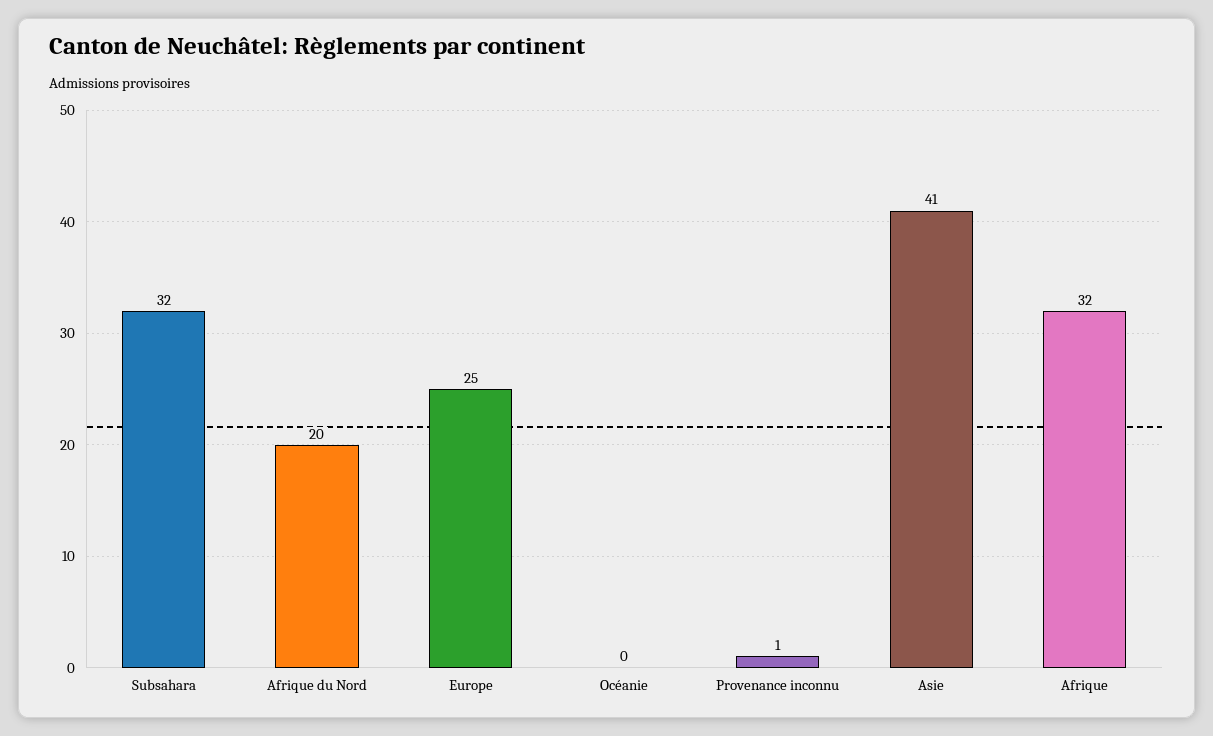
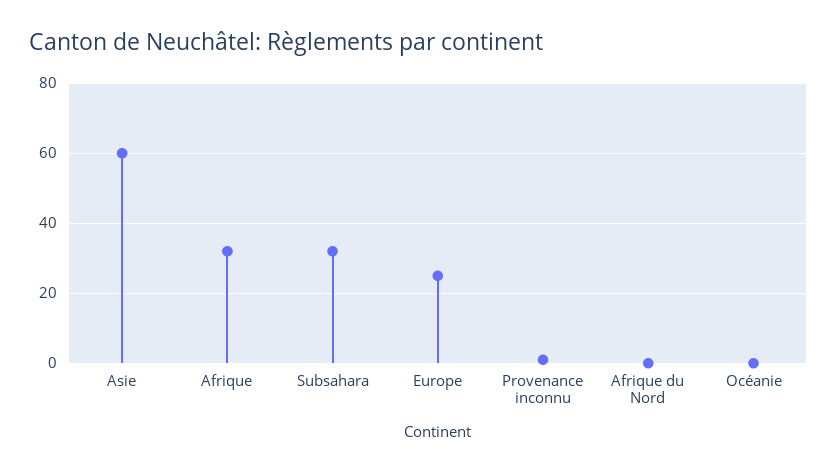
  {
    "Subsahara": 32,
-   "Afrique du Nord": 20,
+   "Afrique du Nord": 0,
    "Europe": 25,
    "Océanie": 0,
    "Provenance inconnu": 1,
-   "Asie": 41,
+   "Asie": 60,
    "Afrique": 32
  }

